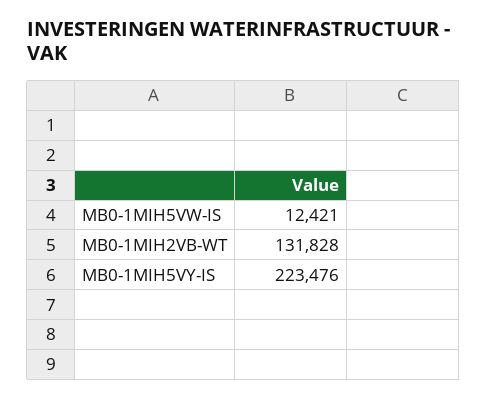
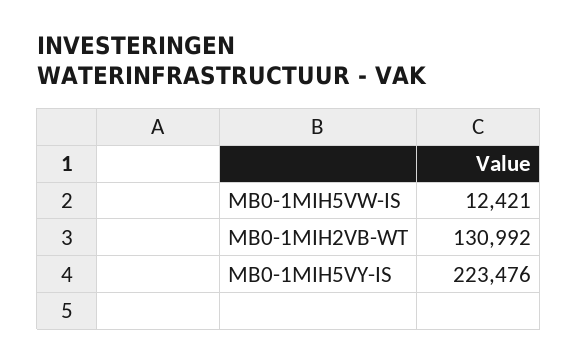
  {
    "MB0-1MIH5VW-IS": 12421,
-   "MB0-1MIH2VB-WT": 131828,
+   "MB0-1MIH2VB-WT": 130992,
    "MB0-1MIH5VY-IS": 223476
  }

